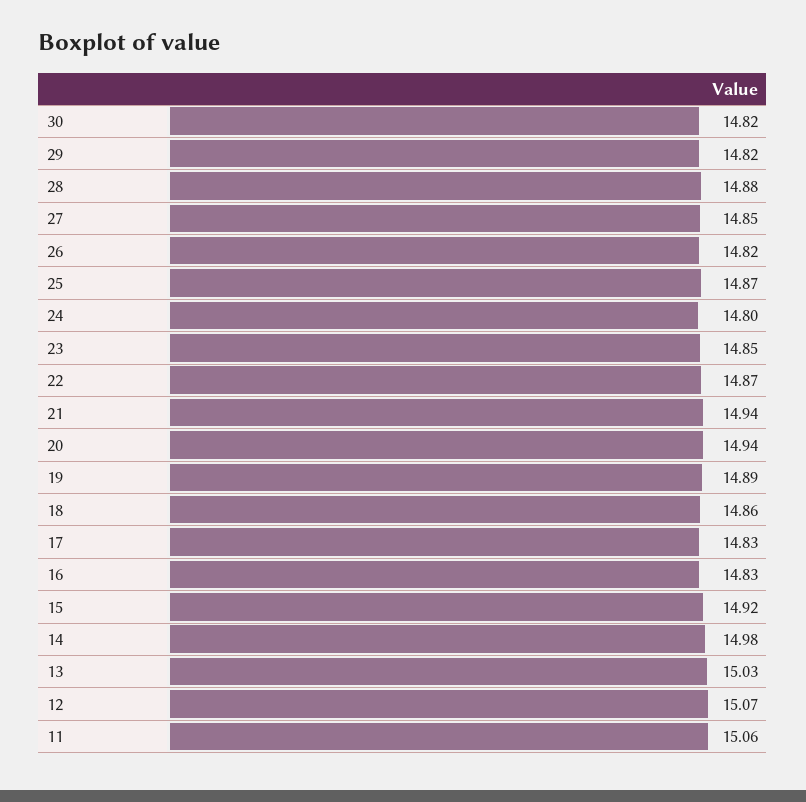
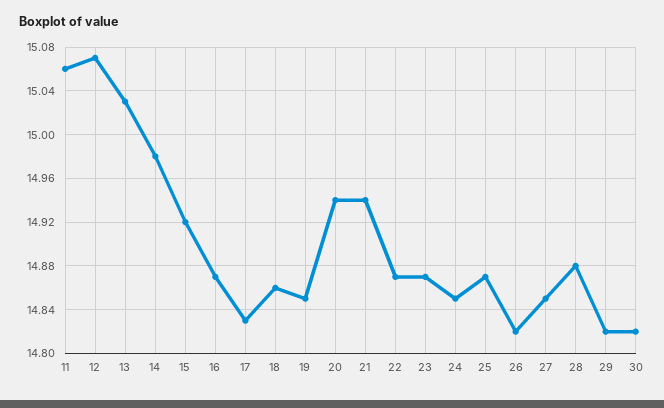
  {
    "30": 14.82,
    "29": 14.82,
    "28": 14.88,
    "27": 14.85,
    "26": 14.82,
    "25": 14.87,
-   "24": 14.8,
+   "24": 14.85,
-   "23": 14.85,
+   "23": 14.87,
    "22": 14.87,
    "21": 14.94,
    "20": 14.94,
-   "19": 14.89,
+   "19": 14.85,
    "18": 14.86,
    "17": 14.83,
-   "16": 14.83,
+   "16": 14.87,
    "15": 14.92,
    "14": 14.98,
    "13": 15.03,
    "12": 15.07,
    "11": 15.06
  }

